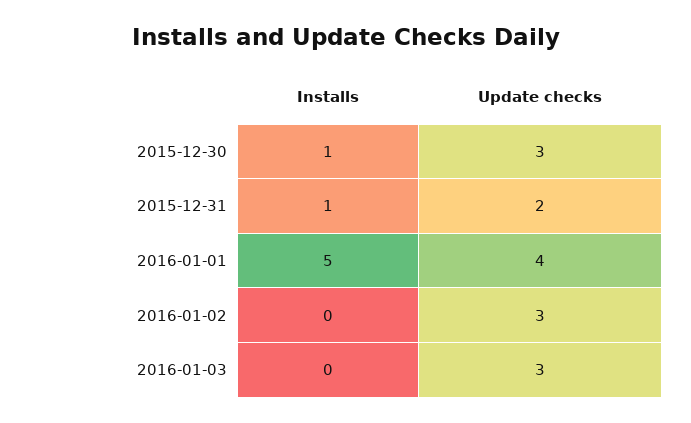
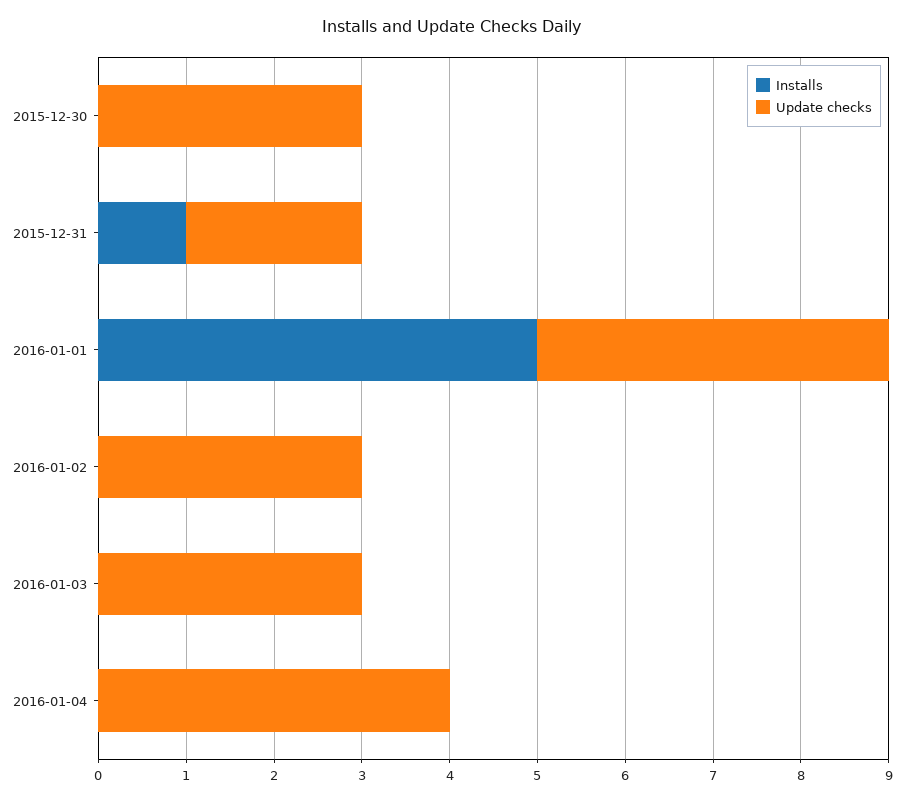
  {
    "Installs": {
-     "2015-12-30": 1,
+     "2015-12-30": 0,
      "2015-12-31": 1,
      "2016-01-01": 5,
      "2016-01-02": 0,
-     "2016-01-03": 0
+     "2016-01-03": 0,
+     "2016-01-04": 0
    },
    "Update checks": {
      "2015-12-30": 3,
      "2015-12-31": 2,
      "2016-01-01": 4,
      "2016-01-02": 3,
-     "2016-01-03": 3
+     "2016-01-03": 3,
+     "2016-01-04": 4
    }
  }

